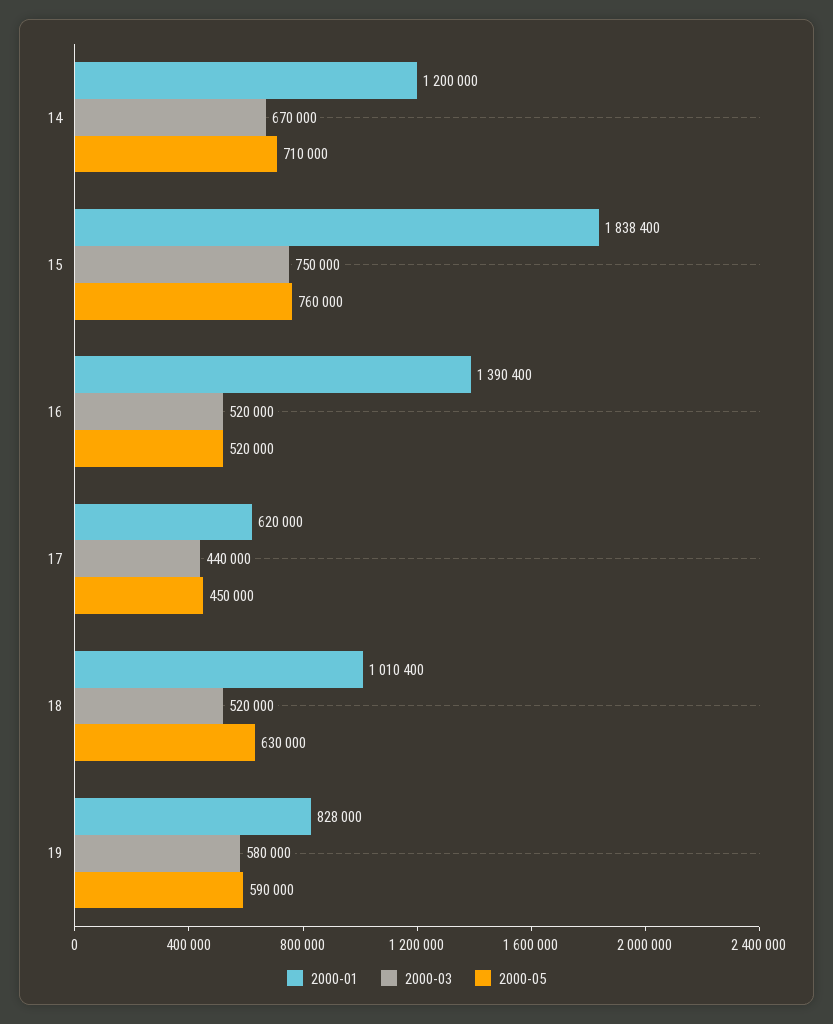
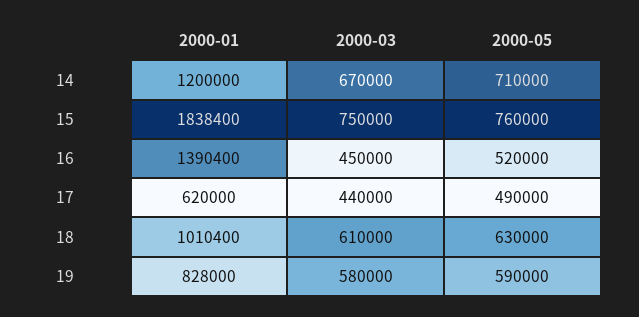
  {
    "2000-01": {
      "14": 1200000,
      "15": 1838400,
      "16": 1390400,
      "17": 620000,
      "18": 1010400,
      "19": 828000
    },
    "2000-03": {
      "14": 670000,
      "15": 750000,
-     "16": 520000,
+     "16": 450000,
      "17": 440000,
-     "18": 520000,
+     "18": 610000,
      "19": 580000
    },
    "2000-05": {
      "14": 710000,
      "15": 760000,
      "16": 520000,
-     "17": 450000,
+     "17": 490000,
      "18": 630000,
      "19": 590000
    }
  }

